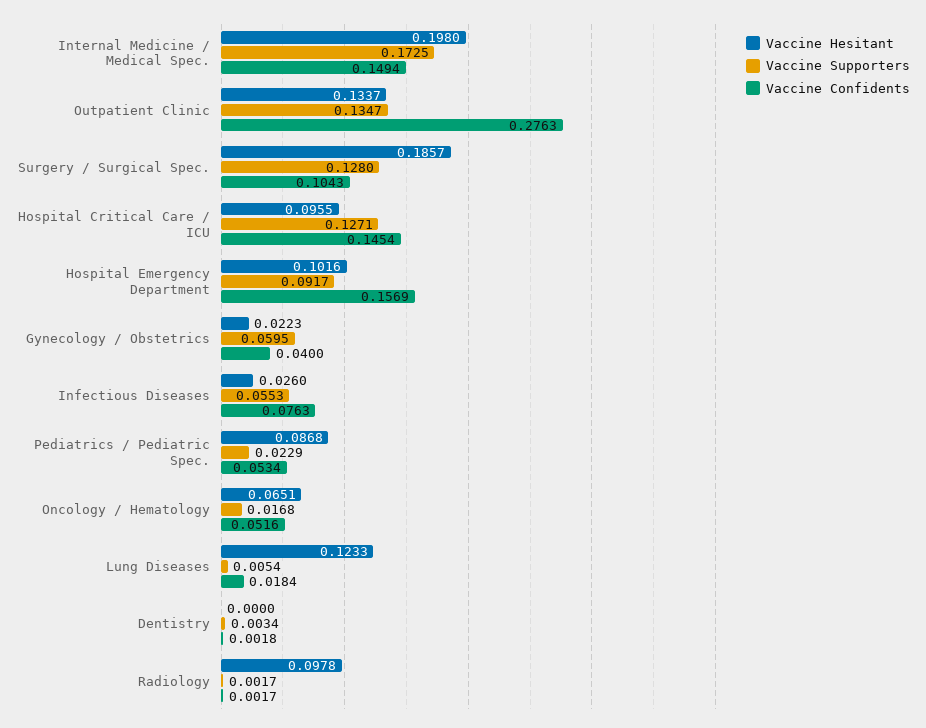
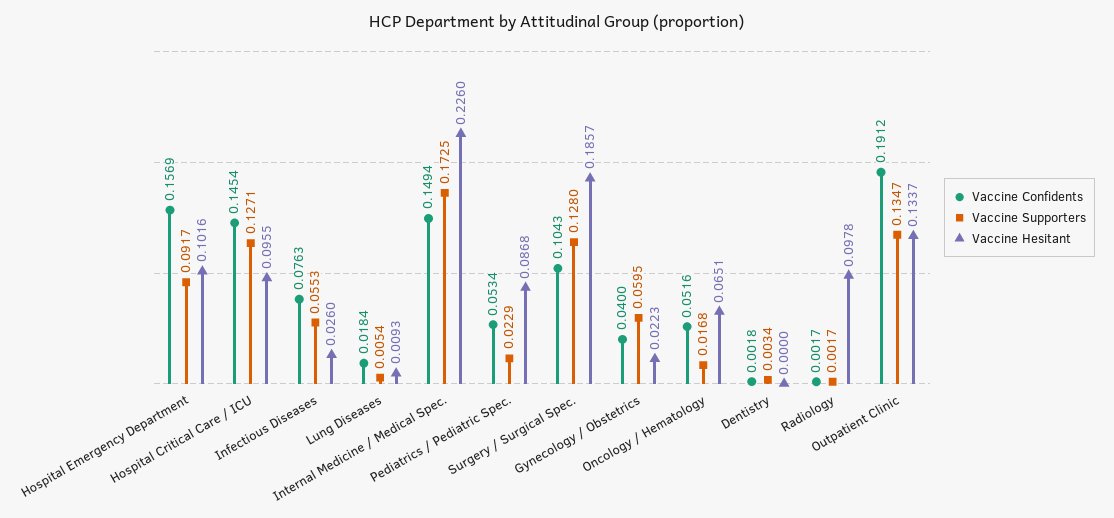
  {
    "Vaccine Hesitant": {
-     "Internal Medicine / Medical Spec.": 0.198,
+     "Internal Medicine / Medical Spec.": 0.226,
      "Outpatient Clinic": 0.1337,
      "Surgery / Surgical Spec.": 0.1857,
      "Hospital Critical Care / ICU": 0.0955,
      "Hospital Emergency Department": 0.1016,
      "Gynecology / Obstetrics": 0.0223,
      "Infectious Diseases": 0.026,
      "Pediatrics / Pediatric Spec.": 0.0868,
      "Oncology / Hematology": 0.0651,
-     "Lung Diseases": 0.1233,
+     "Lung Diseases": 0.0093,
      "Dentistry": 0,
      "Radiology": 0.0978
    },
    "Vaccine Supporters": {
      "Internal Medicine / Medical Spec.": 0.1725,
      "Outpatient Clinic": 0.1347,
      "Surgery / Surgical Spec.": 0.128,
      "Hospital Critical Care / ICU": 0.1271,
      "Hospital Emergency Department": 0.0917,
      "Gynecology / Obstetrics": 0.0595,
      "Infectious Diseases": 0.0553,
      "Pediatrics / Pediatric Spec.": 0.0229,
      "Oncology / Hematology": 0.0168,
      "Lung Diseases": 0.0054,
      "Dentistry": 0.0034,
      "Radiology": 0.0017
    },
    "Vaccine Confidents": {
      "Internal Medicine / Medical Spec.": 0.1494,
-     "Outpatient Clinic": 0.2763,
+     "Outpatient Clinic": 0.1912,
      "Surgery / Surgical Spec.": 0.1043,
      "Hospital Critical Care / ICU": 0.1454,
      "Hospital Emergency Department": 0.1569,
      "Gynecology / Obstetrics": 0.04,
      "Infectious Diseases": 0.0763,
      "Pediatrics / Pediatric Spec.": 0.0534,
      "Oncology / Hematology": 0.0516,
      "Lung Diseases": 0.0184,
      "Dentistry": 0.0018,
      "Radiology": 0.0017
    }
  }

